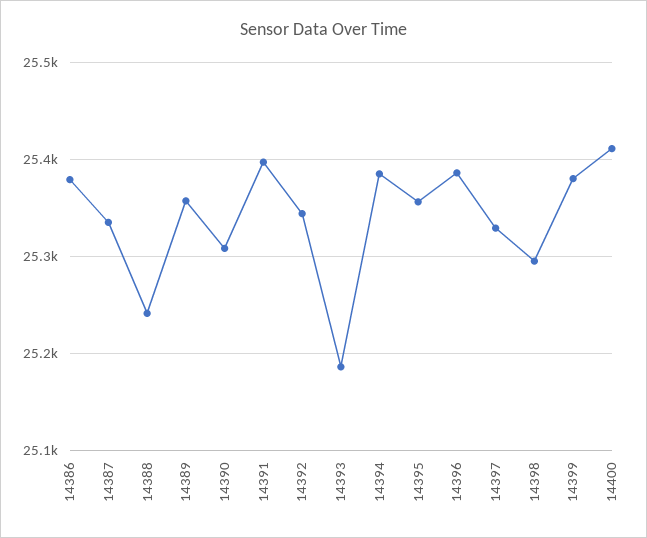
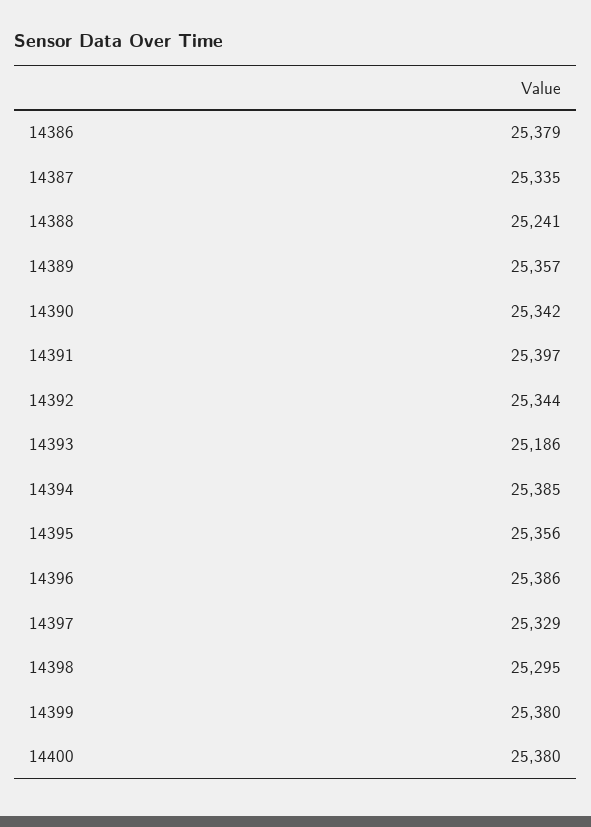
  {
    "14386": 25379,
    "14387": 25335,
    "14388": 25241,
    "14389": 25357,
-   "14390": 25310,
+   "14390": 25342,
    "14391": 25397,
    "14392": 25344,
    "14393": 25186,
    "14394": 25385,
    "14395": 25356,
    "14396": 25386,
    "14397": 25329,
    "14398": 25295,
    "14399": 25380,
-   "14400": 25410
+   "14400": 25380
  }

